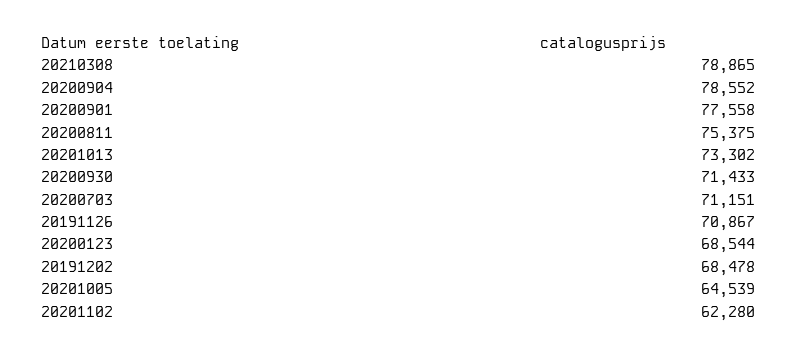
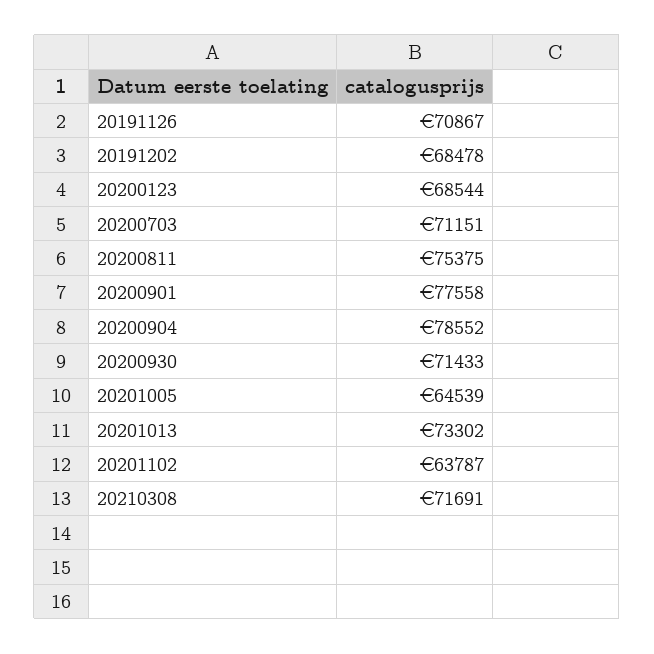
  {
-   "20210308": 78865,
+   "20210308": 71691,
    "20200904": 78552,
    "20200901": 77558,
    "20200811": 75375,
    "20201013": 73302,
    "20200930": 71433,
    "20200703": 71151,
    "20191126": 70867,
    "20200123": 68544,
    "20191202": 68478,
    "20201005": 64539,
-   "20201102": 62280
+   "20201102": 63787
  }

